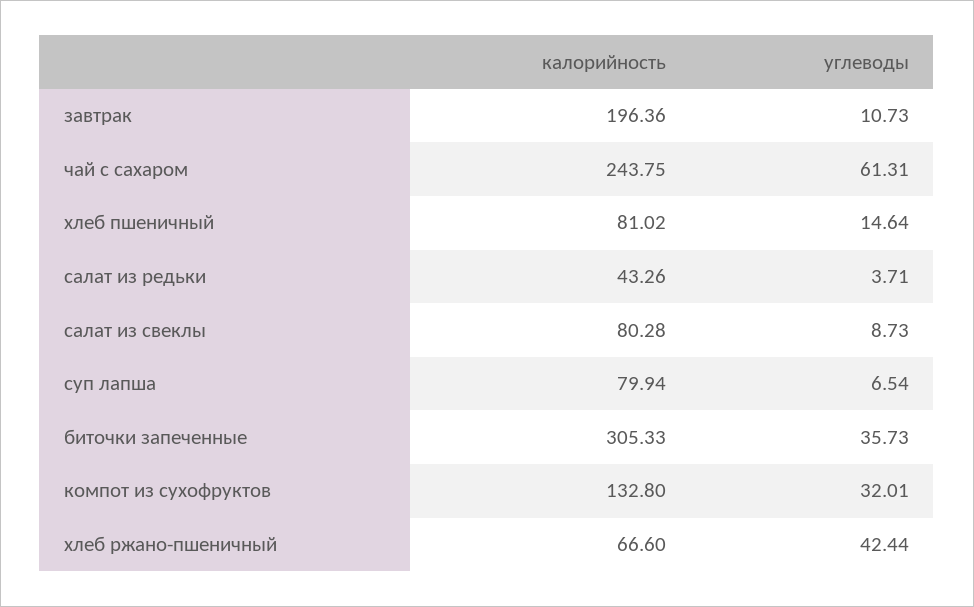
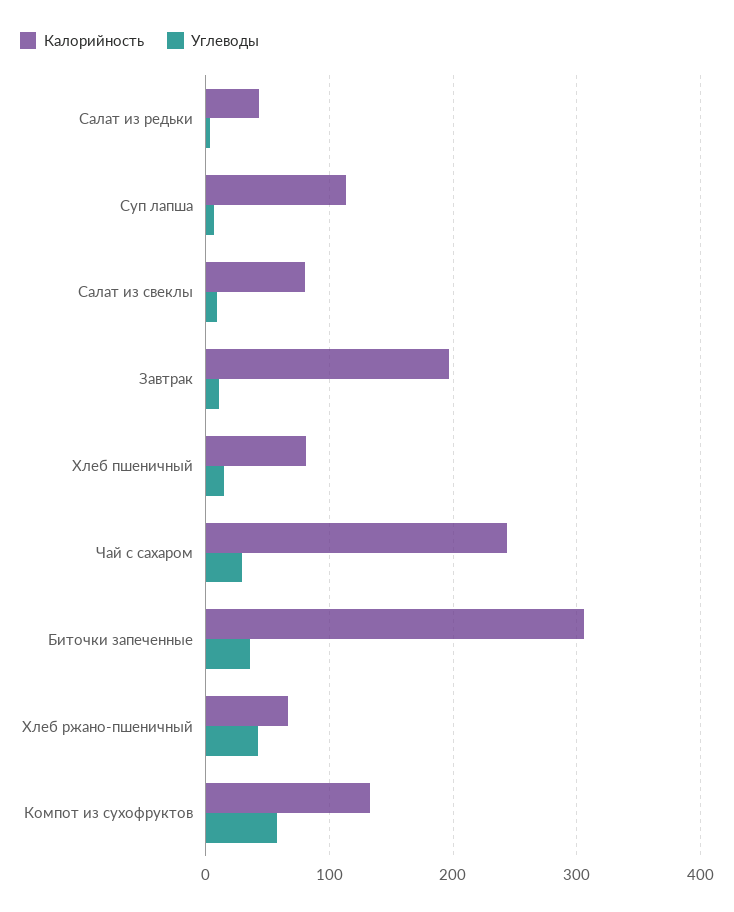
  {
    "калорийность": {
      "завтрак": 196.36,
      "чай с сахаром": 243.75,
      "хлеб пшеничный": 81.02,
      "салат из редьки": 43.26,
      "салат из свеклы": 80.28,
-     "суп лапша": 79.94,
+     "суп лапша": 110,
      "биточки запеченные": 305.33,
      "компот из сухофруктов": 132.8,
      "хлеб ржано-пшеничный": 66.6
    },
    "углеводы": {
      "завтрак": 10.73,
-     "чай с сахаром": 61.31,
+     "чай с сахаром": 30,
      "хлеб пшеничный": 14.64,
      "салат из редьки": 3.71,
      "салат из свеклы": 8.73,
      "суп лапша": 6.54,
      "биточки запеченные": 35.73,
-     "компот из сухофруктов": 32.01,
+     "компот из сухофруктов": 60,
      "хлеб ржано-пшеничный": 42.44
    }
  }

